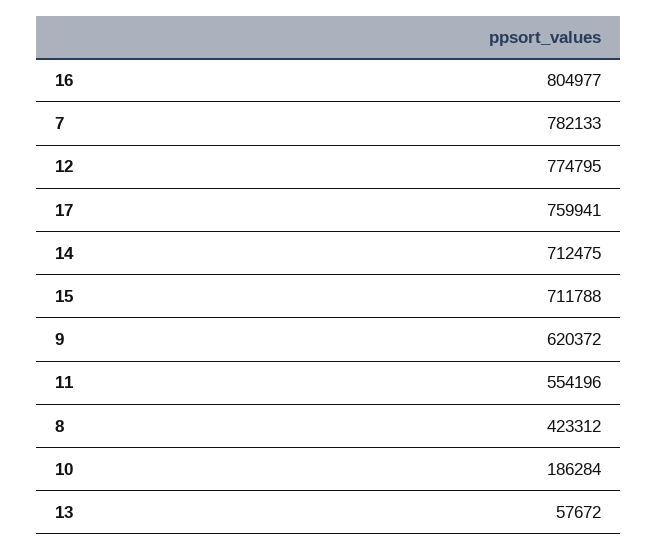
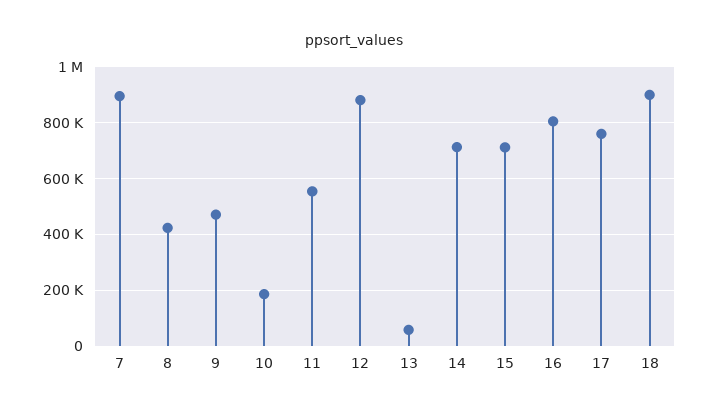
  {
    "16": 804977,
-   "7": 782133,
+   "7": 900000,
-   "12": 774795,
+   "12": 875000,
    "17": 759941,
    "14": 712475,
    "15": 711788,
-   "9": 620372,
+   "9": 475000,
    "11": 554196,
    "8": 423312,
    "10": 186284,
-   "13": 57672
+   "13": 57672,
+   "18": 900000
  }

